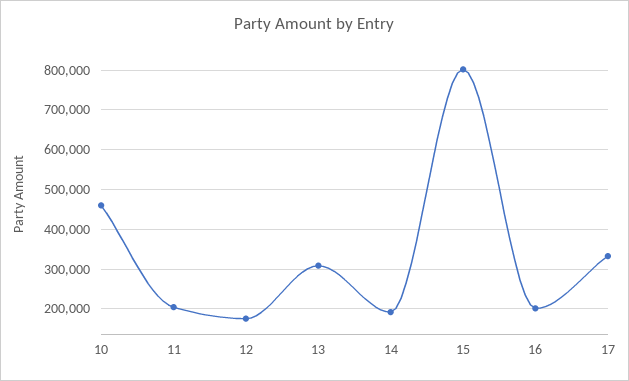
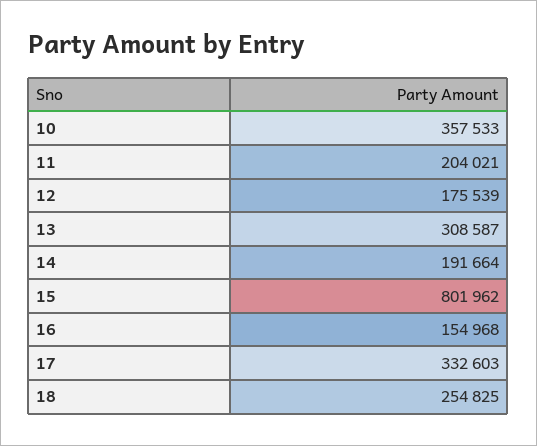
  {
-   "10": 460000,
+   "10": 357533,
    "11": 204021,
    "12": 175539,
    "13": 308587,
    "14": 191664,
    "15": 801962,
-   "16": 200000,
+   "16": 154968,
-   "17": 332603
+   "17": 332603,
+   "18": 254825
  }

